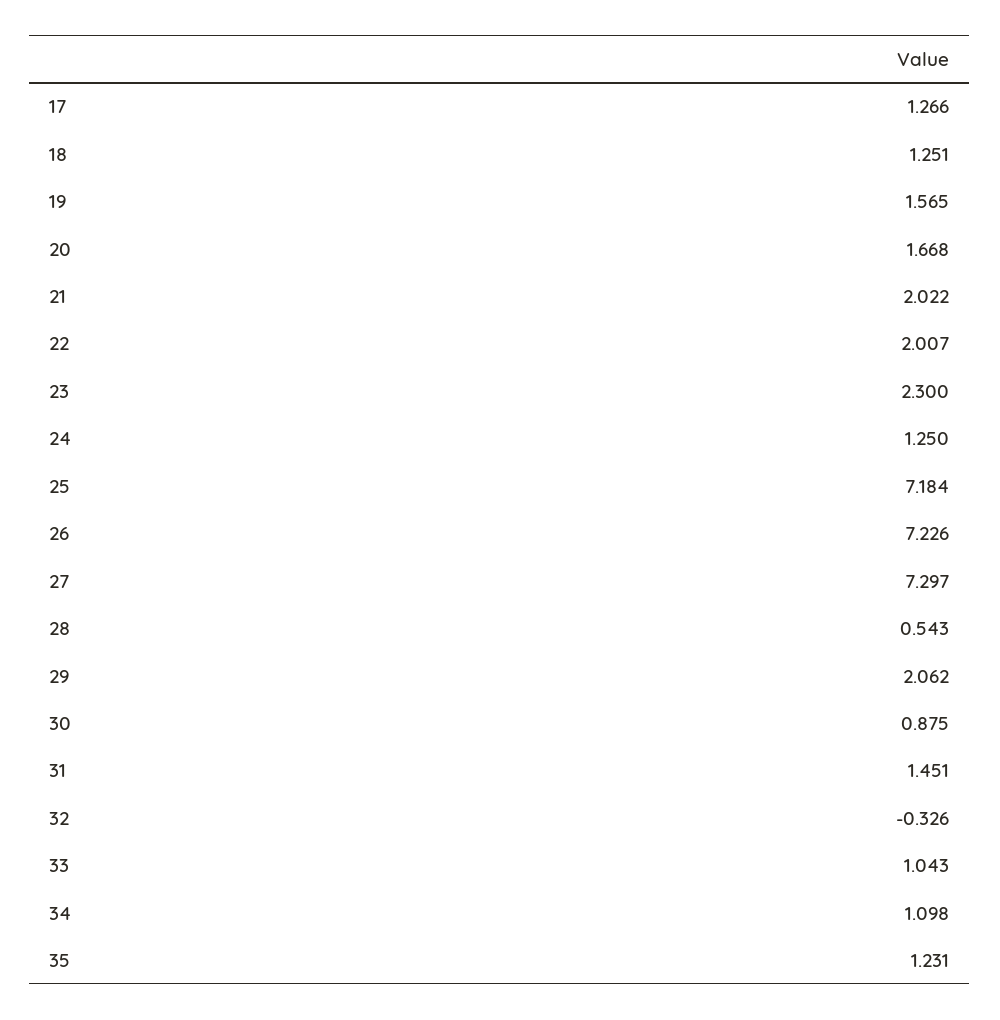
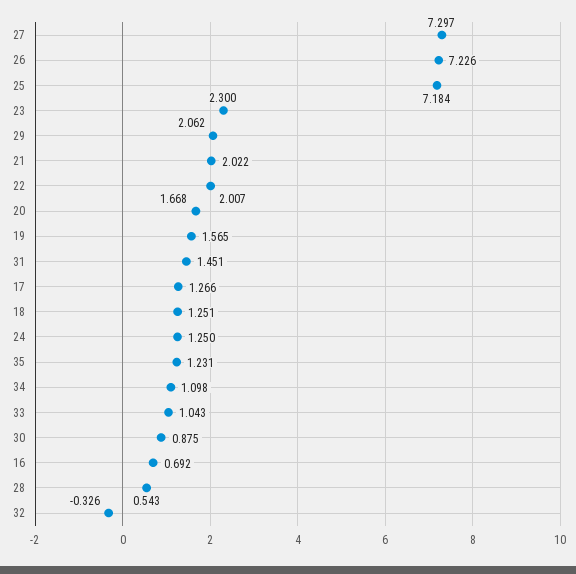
  {
    "17": 1.266,
    "18": 1.251,
    "19": 1.565,
    "20": 1.668,
    "21": 2.022,
    "22": 2.007,
    "23": 2.3,
    "24": 1.25,
    "25": 7.184,
    "26": 7.226,
    "27": 7.297,
    "28": 0.543,
    "29": 2.062,
    "30": 0.875,
    "31": 1.451,
    "32": -0.326,
    "33": 1.043,
    "34": 1.098,
-   "35": 1.231
+   "35": 1.231,
+   "16": 0.692
  }

